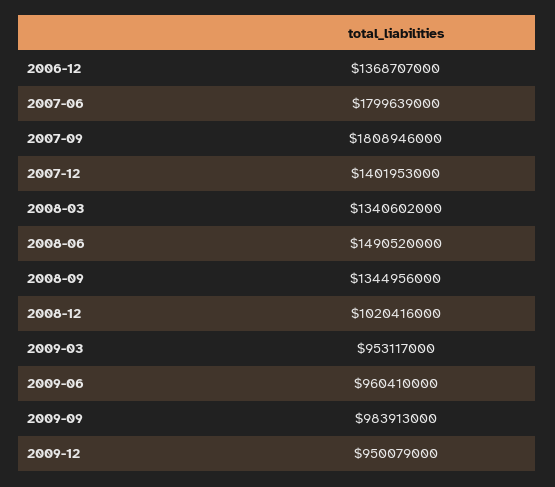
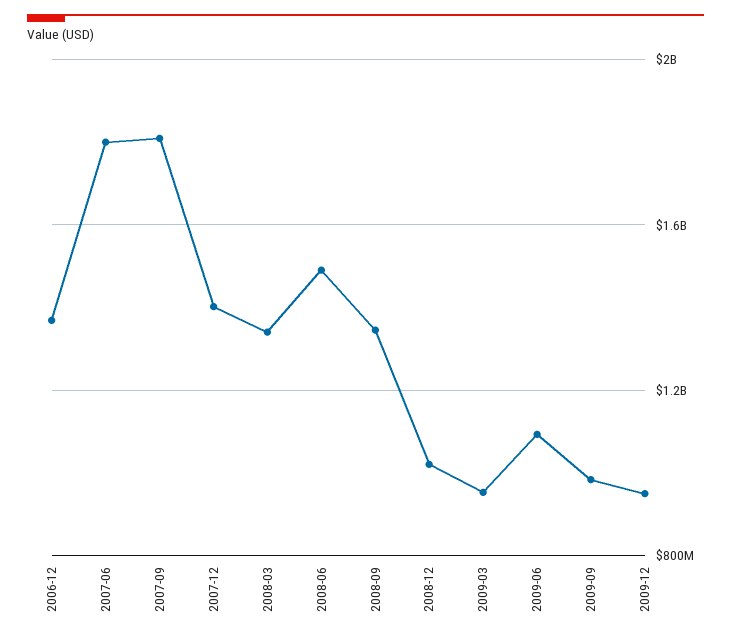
  {
    "2006-12": 1368707000,
    "2007-06": 1799639000,
    "2007-09": 1808946000,
    "2007-12": 1401953000,
    "2008-03": 1340602000,
    "2008-06": 1490520000,
    "2008-09": 1344956000,
    "2008-12": 1020416000,
    "2009-03": 953117000,
-   "2009-06": 960410000,
+   "2009-06": 1100000000,
    "2009-09": 983913000,
    "2009-12": 950079000
  }

